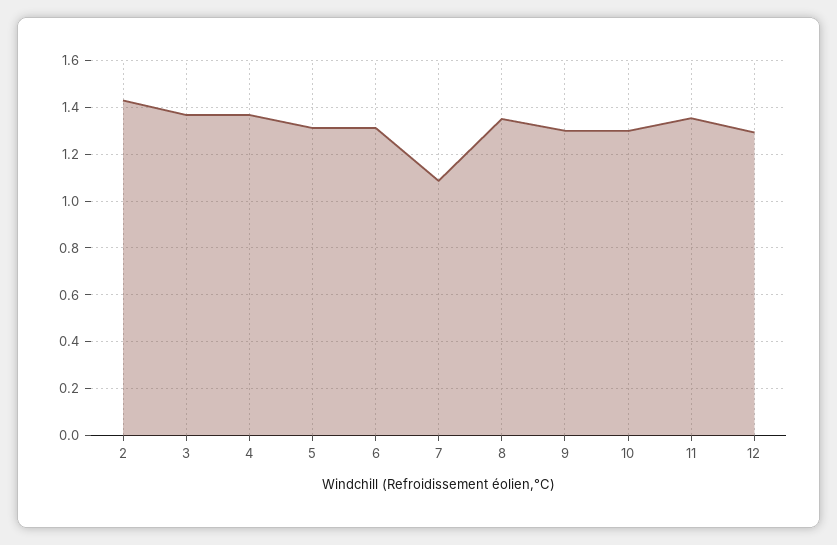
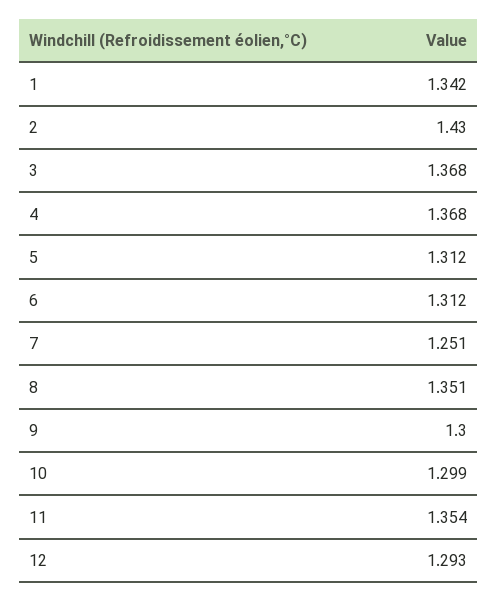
  {
    "2": 1.43,
    "3": 1.368,
    "4": 1.368,
    "5": 1.312,
    "6": 1.312,
-   "7": 1.1,
+   "7": 1.251,
    "8": 1.351,
    "9": 1.3,
    "10": 1.299,
    "11": 1.354,
-   "12": 1.293
+   "12": 1.293,
+   "1": 1.342
  }

